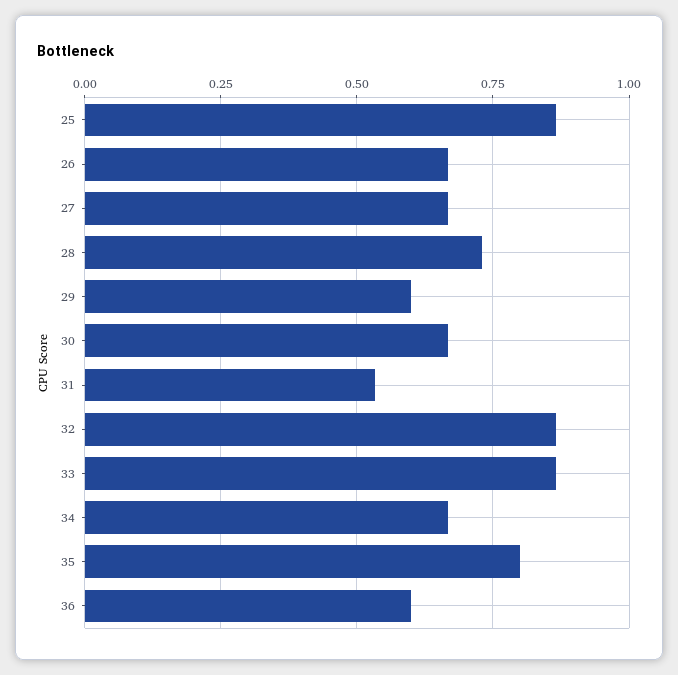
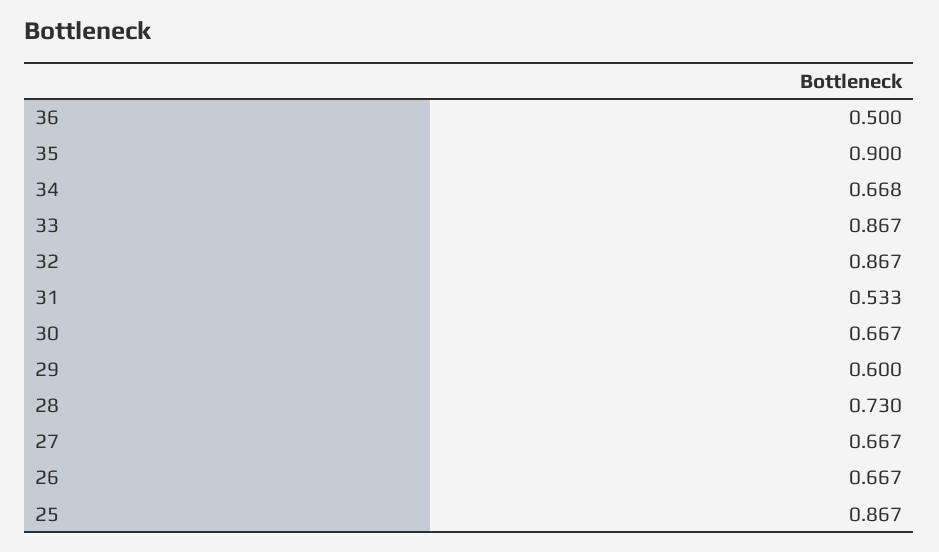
  {
    "25": 0.867,
    "26": 0.667,
    "27": 0.667,
    "28": 0.73,
    "29": 0.6,
    "30": 0.667,
    "31": 0.533,
    "32": 0.867,
    "33": 0.867,
    "34": 0.668,
-   "35": 0.8,
+   "35": 0.9,
-   "36": 0.6
+   "36": 0.5
  }

